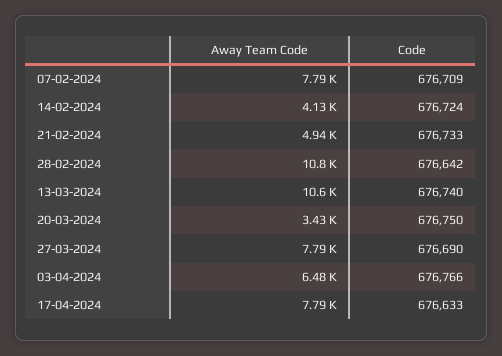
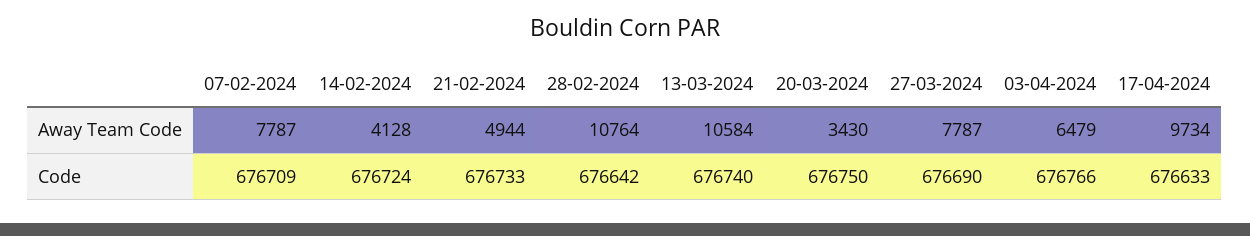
  {
    "Away Team Code": {
      "07-02-2024": 7787,
      "14-02-2024": 4128,
      "21-02-2024": 4944,
      "28-02-2024": 10764,
      "13-03-2024": 10584,
      "20-03-2024": 3430,
      "27-03-2024": 7787,
      "03-04-2024": 6479,
-     "17-04-2024": 7790
+     "17-04-2024": 9734
    },
    "Code": {
      "07-02-2024": 676709,
      "14-02-2024": 676724,
      "21-02-2024": 676733,
      "28-02-2024": 676642,
      "13-03-2024": 676740,
      "20-03-2024": 676750,
      "27-03-2024": 676690,
      "03-04-2024": 676766,
      "17-04-2024": 676633
    }
  }

